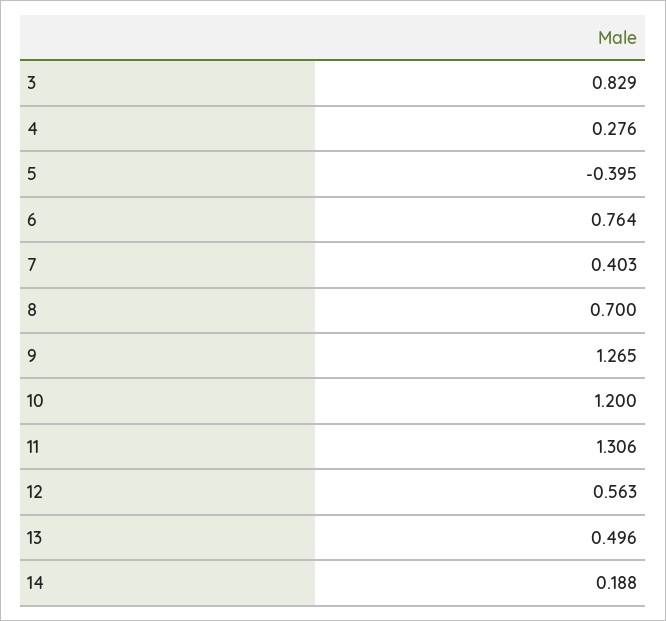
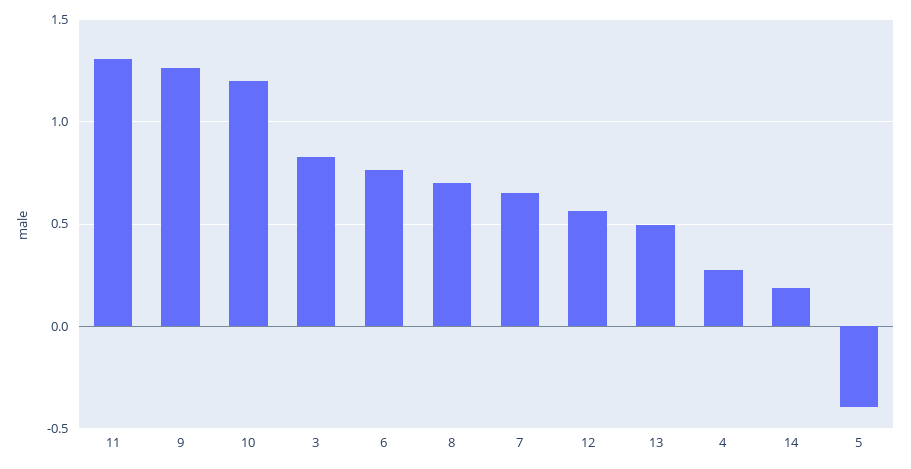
  {
    "3": 0.829,
    "4": 0.276,
    "5": -0.395,
    "6": 0.764,
-   "7": 0.403,
+   "7": 0.65,
    "8": 0.7,
    "9": 1.265,
    "10": 1.2,
    "11": 1.306,
    "12": 0.563,
    "13": 0.496,
    "14": 0.188
  }

